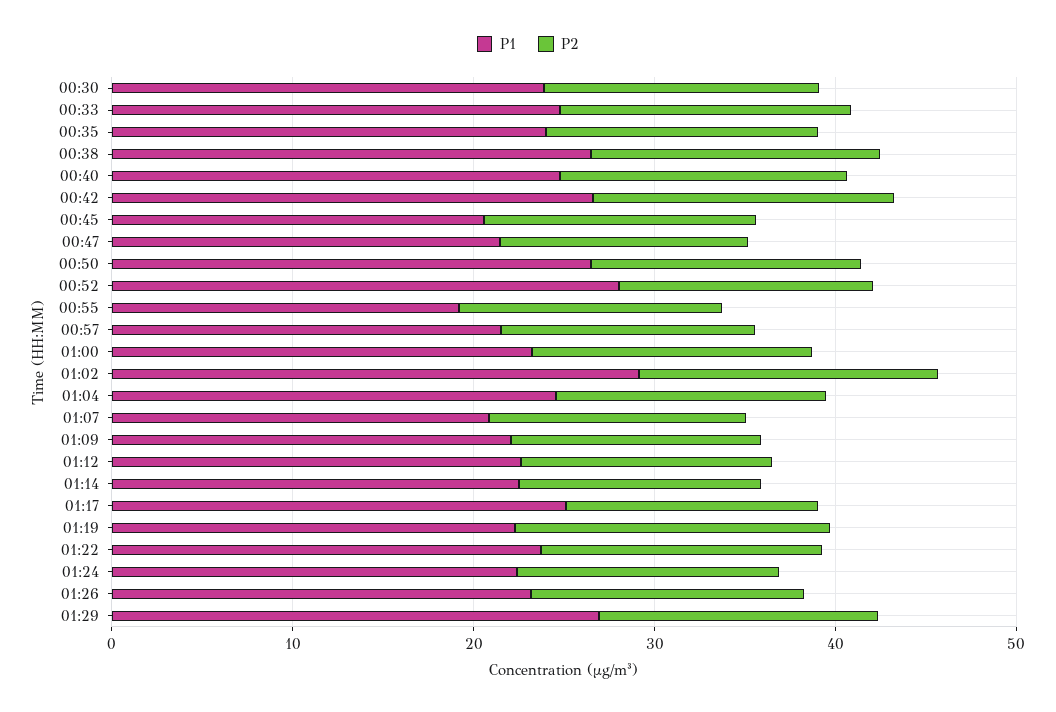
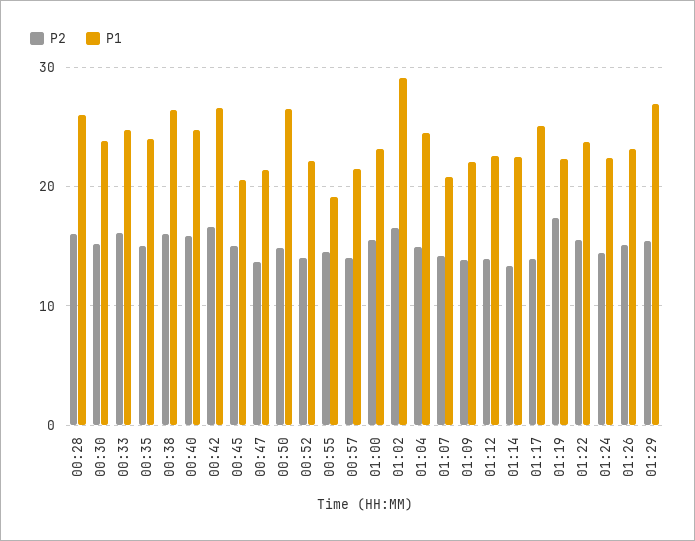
  {
    "P1": {
      "00:30": 24,
      "00:33": 25,
      "00:35": 24,
      "00:38": 26,
      "00:40": 25,
      "00:42": 27,
      "00:45": 21,
      "00:47": 21,
      "00:50": 27,
-     "00:52": 28,
+     "00:52": 22,
      "00:55": 19,
      "00:57": 22,
      "01:00": 23,
      "01:02": 29,
      "01:04": 25,
      "01:07": 21,
      "01:09": 22,
      "01:12": 23,
      "01:14": 23,
      "01:17": 25,
      "01:19": 22,
      "01:22": 24,
      "01:24": 22,
      "01:26": 23,
-     "01:29": 27
+     "01:29": 27,
+     "00:28": 26
    },
    "P2": {
      "00:30": 15,
      "00:33": 16,
      "00:35": 15,
      "00:38": 16,
      "00:40": 16,
      "00:42": 17,
      "00:45": 15,
      "00:47": 14,
      "00:50": 15,
      "00:52": 14,
      "00:55": 15,
      "00:57": 14,
      "01:00": 16,
      "01:02": 17,
      "01:04": 15,
      "01:07": 14,
      "01:09": 14,
      "01:12": 14,
      "01:14": 13,
      "01:17": 14,
      "01:19": 17,
      "01:22": 16,
      "01:24": 14,
      "01:26": 15,
-     "01:29": 15
+     "01:29": 15,
+     "00:28": 16
    }
  }

